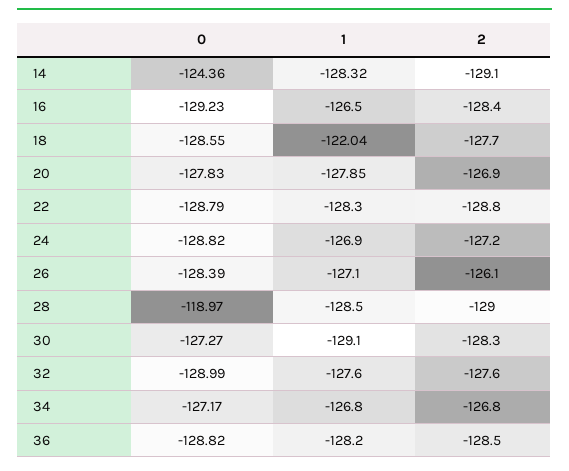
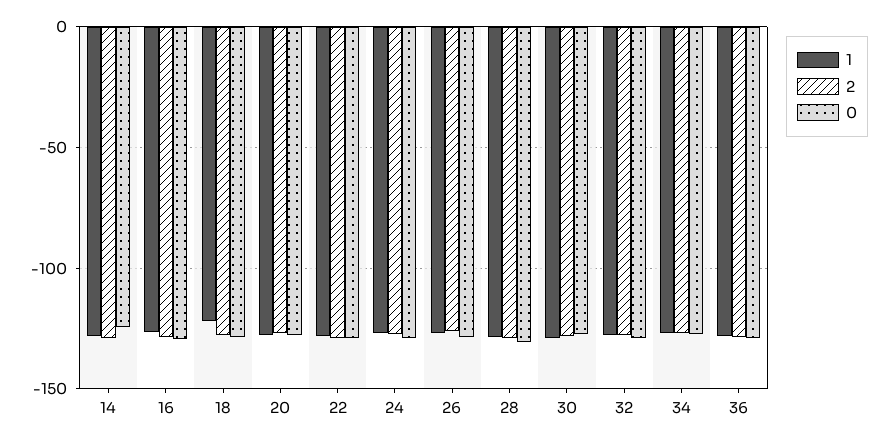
  {
    "0": {
      "14": -124.36,
      "16": -129.23,
      "18": -128.55,
      "20": -127.83,
      "22": -128.79,
      "24": -128.82,
      "26": -128.39,
-     "28": -118.97,
+     "28": -130,
      "30": -127.27,
      "32": -128.99,
      "34": -127.17,
      "36": -128.82
    },
    "1": {
      "14": -128.32,
      "16": -126.5,
      "18": -122.04,
      "20": -127.85,
      "22": -128.3,
      "24": -126.9,
      "26": -127.1,
      "28": -128.5,
      "30": -129.1,
      "32": -127.6,
      "34": -126.8,
      "36": -128.2
    },
    "2": {
      "14": -129.1,
      "16": -128.4,
      "18": -127.7,
      "20": -126.9,
      "22": -128.8,
      "24": -127.2,
      "26": -126.1,
      "28": -129,
      "30": -128.3,
      "32": -127.6,
      "34": -126.8,
      "36": -128.5
    }
  }

